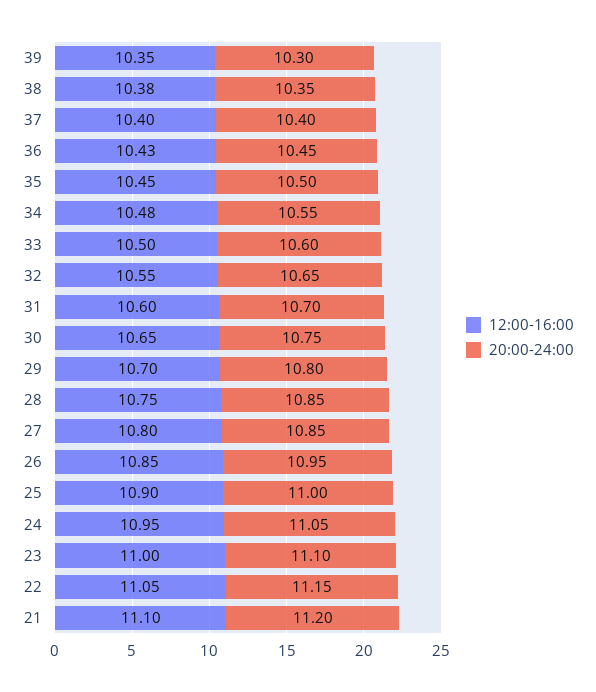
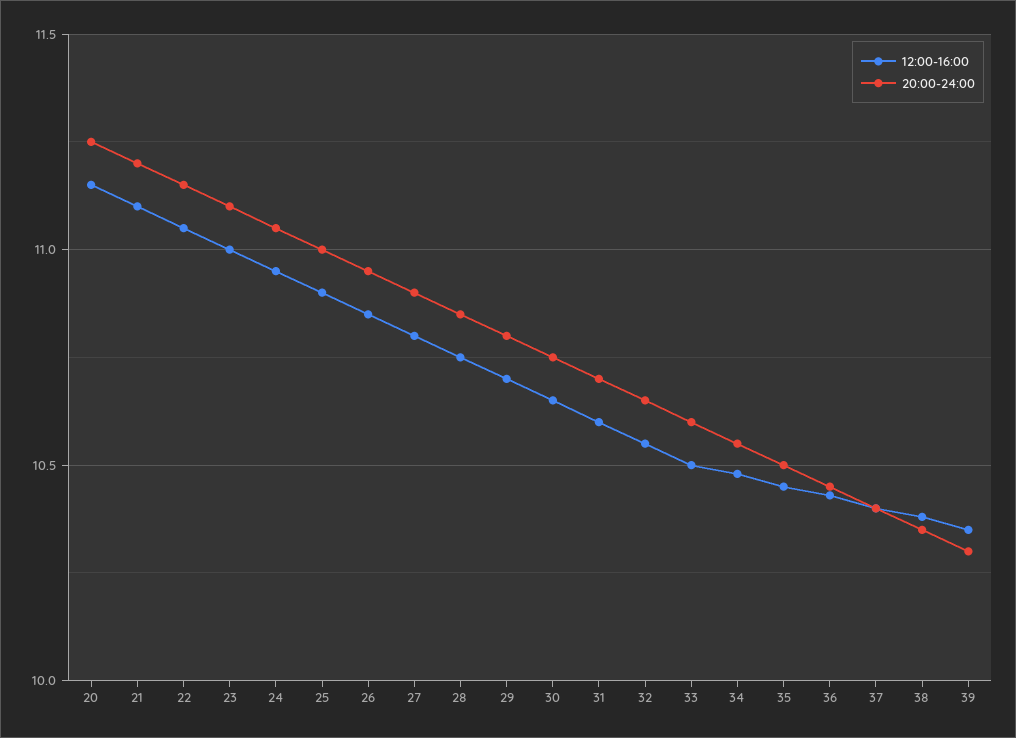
  {
    "12:00-16:00": {
      "39": 10.35,
      "38": 10.38,
      "37": 10.4,
      "36": 10.43,
      "35": 10.45,
      "34": 10.48,
      "33": 10.5,
      "32": 10.55,
      "31": 10.6,
      "30": 10.65,
      "29": 10.7,
      "28": 10.75,
      "27": 10.8,
      "26": 10.85,
      "25": 10.9,
      "24": 10.95,
      "23": 11,
      "22": 11.05,
-     "21": 11.1
+     "21": 11.1,
+     "20": 11.15
    },
    "20:00-24:00": {
      "39": 10.3,
      "38": 10.35,
      "37": 10.4,
      "36": 10.45,
      "35": 10.5,
      "34": 10.55,
      "33": 10.6,
      "32": 10.65,
      "31": 10.7,
      "30": 10.75,
      "29": 10.8,
      "28": 10.85,
-     "27": 10.85,
+     "27": 10.9,
      "26": 10.95,
      "25": 11,
      "24": 11.05,
      "23": 11.1,
      "22": 11.15,
-     "21": 11.2
+     "21": 11.2,
+     "20": 11.25
    }
  }

